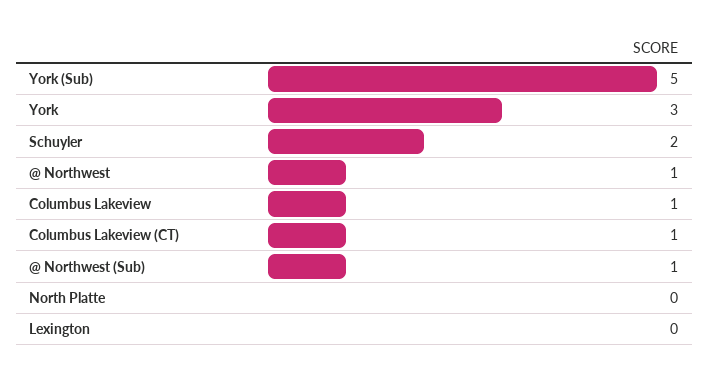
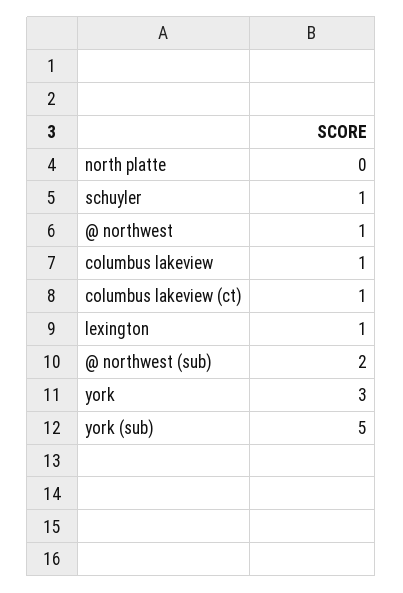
  {
    "York (Sub)": 5,
    "York": 3,
-   "Schuyler": 2,
+   "Schuyler": 1,
    "@ Northwest": 1,
    "Columbus Lakeview": 1,
    "Columbus Lakeview (CT)": 1,
-   "@ Northwest (Sub)": 1,
+   "@ Northwest (Sub)": 2,
    "North Platte": 0,
-   "Lexington": 0
+   "Lexington": 1
  }

